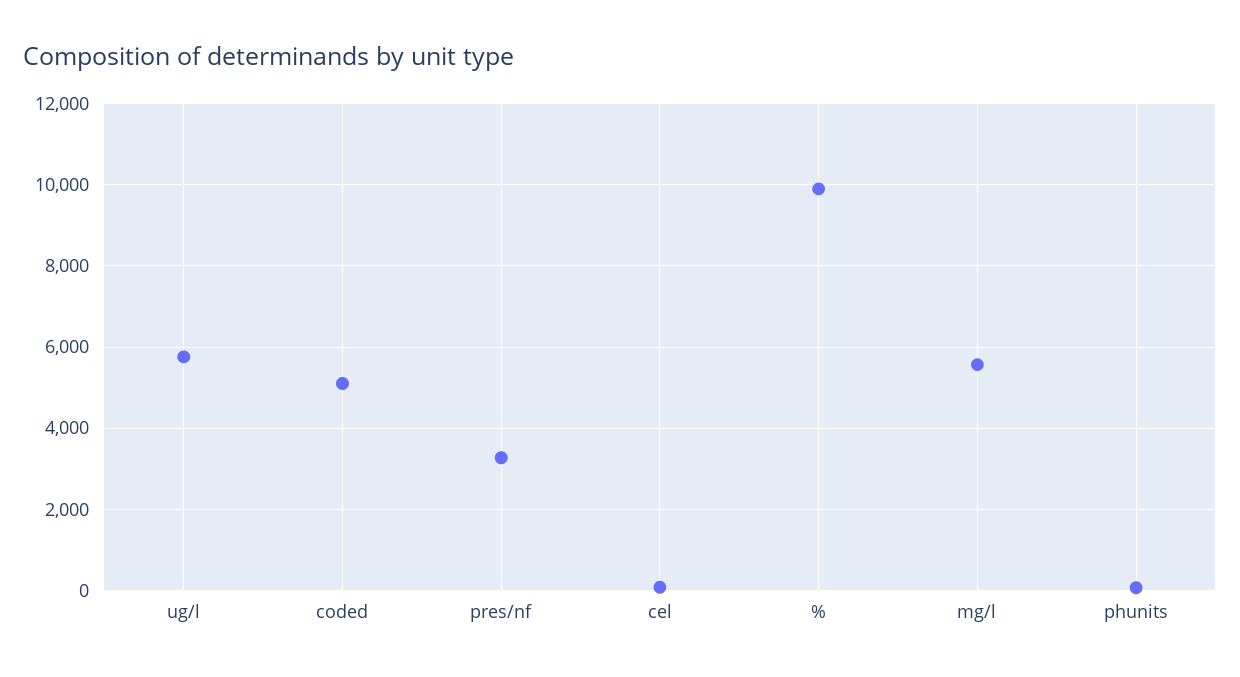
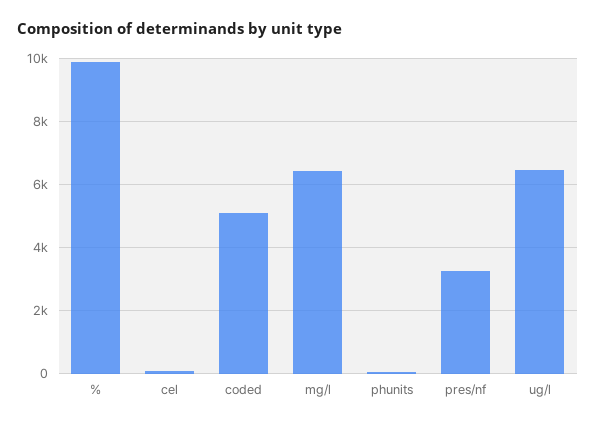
  {
-   "ug/l": 5800,
+   "ug/l": 6400,
    "coded": 5200,
    "pres/nf": 3200,
    "cel": 0,
    "%": 10000,
-   "mg/l": 5600,
+   "mg/l": 6400,
    "phunits": 0
  }

